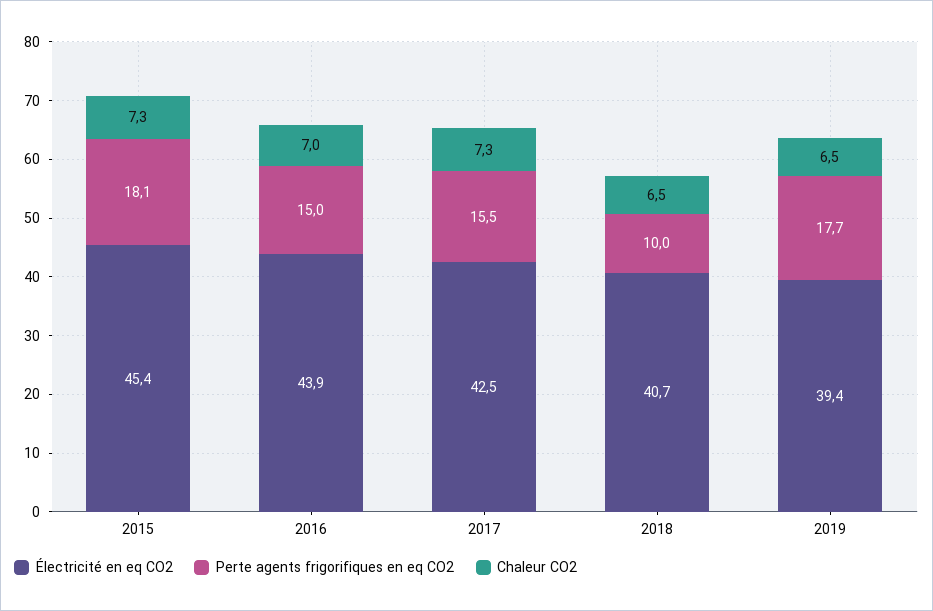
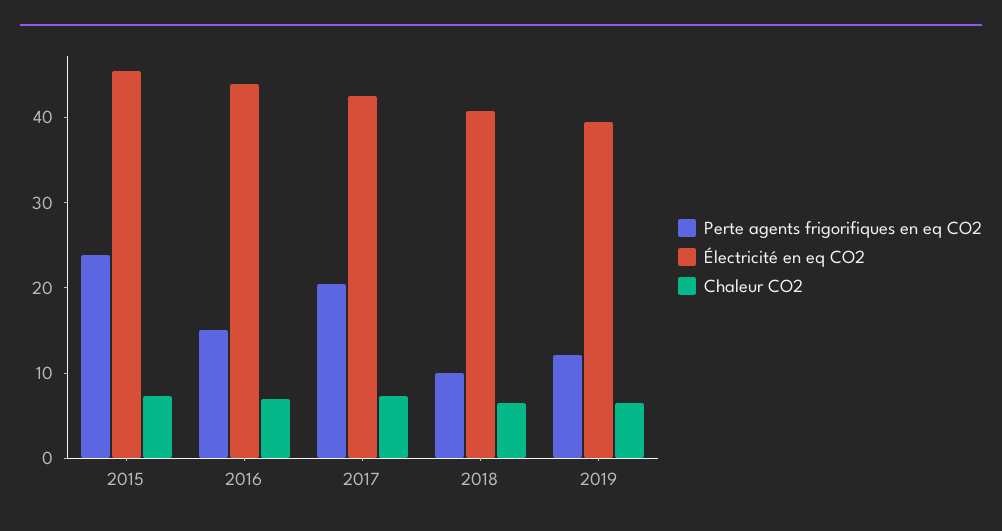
  {
    "Électricité en eq CO2": {
      "2015": 45.4,
      "2016": 43.9,
      "2017": 42.5,
      "2018": 40.7,
      "2019": 39.4
    },
    "Perte agents frigorifiques en eq CO2": {
-     "2015": 18.1,
+     "2015": 24,
      "2016": 15,
-     "2017": 15.5,
+     "2017": 20,
      "2018": 10,
-     "2019": 17.7
+     "2019": 12
    },
    "Chaleur CO2": {
      "2015": 7.3,
      "2016": 7,
      "2017": 7.3,
      "2018": 6.5,
      "2019": 6.5
    }
  }

